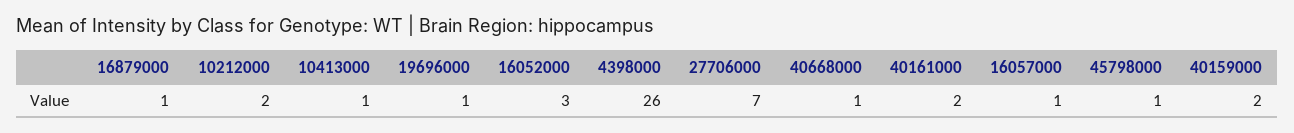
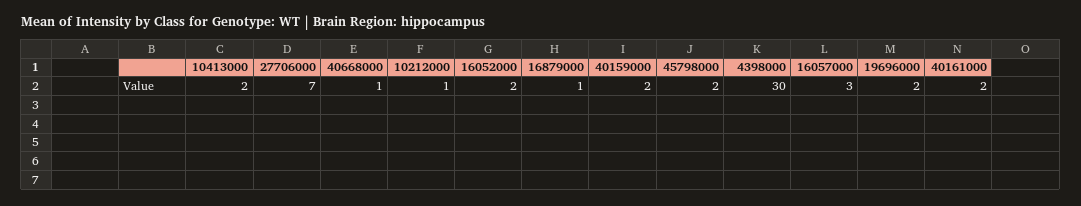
  {
    "16879000": 1,
-   "10212000": 2,
+   "10212000": 1,
-   "10413000": 1,
+   "10413000": 2,
-   "19696000": 1,
+   "19696000": 2,
-   "16052000": 3,
+   "16052000": 2,
-   "4398000": 26,
+   "4398000": 30,
    "27706000": 7,
    "40668000": 1,
    "40161000": 2,
-   "16057000": 1,
+   "16057000": 3,
-   "45798000": 1,
+   "45798000": 2,
    "40159000": 2
  }

